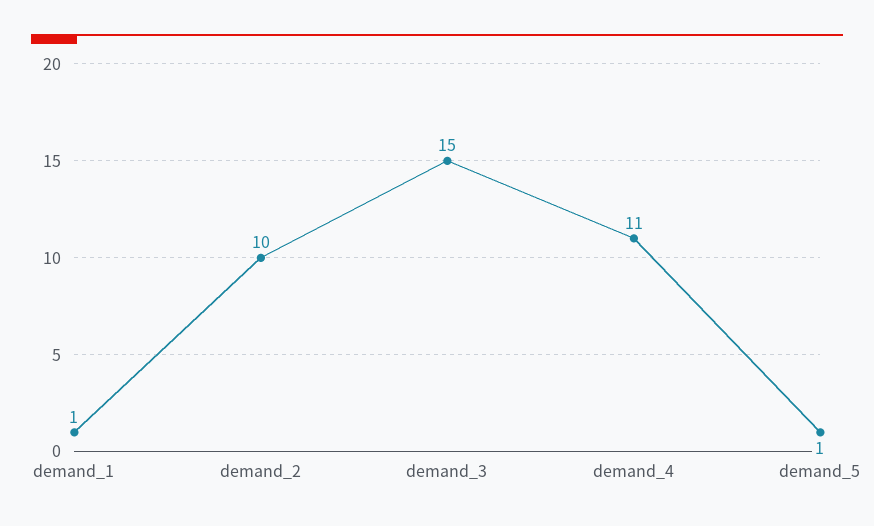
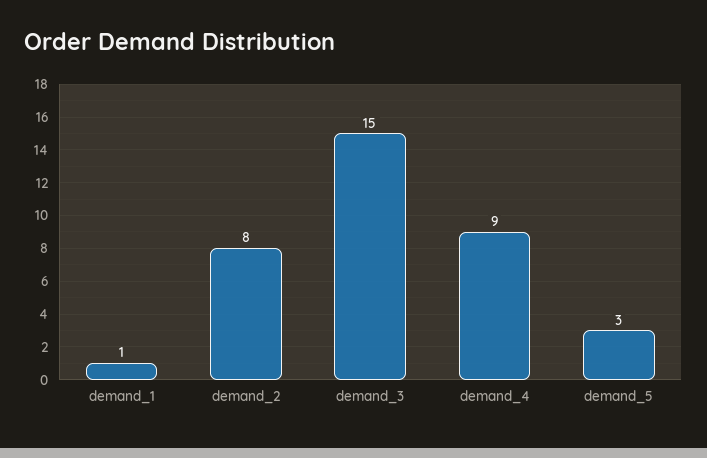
  {
    "demand_1": 1,
-   "demand_2": 10,
+   "demand_2": 8,
    "demand_3": 15,
-   "demand_4": 11,
+   "demand_4": 9,
-   "demand_5": 1
+   "demand_5": 3
  }

